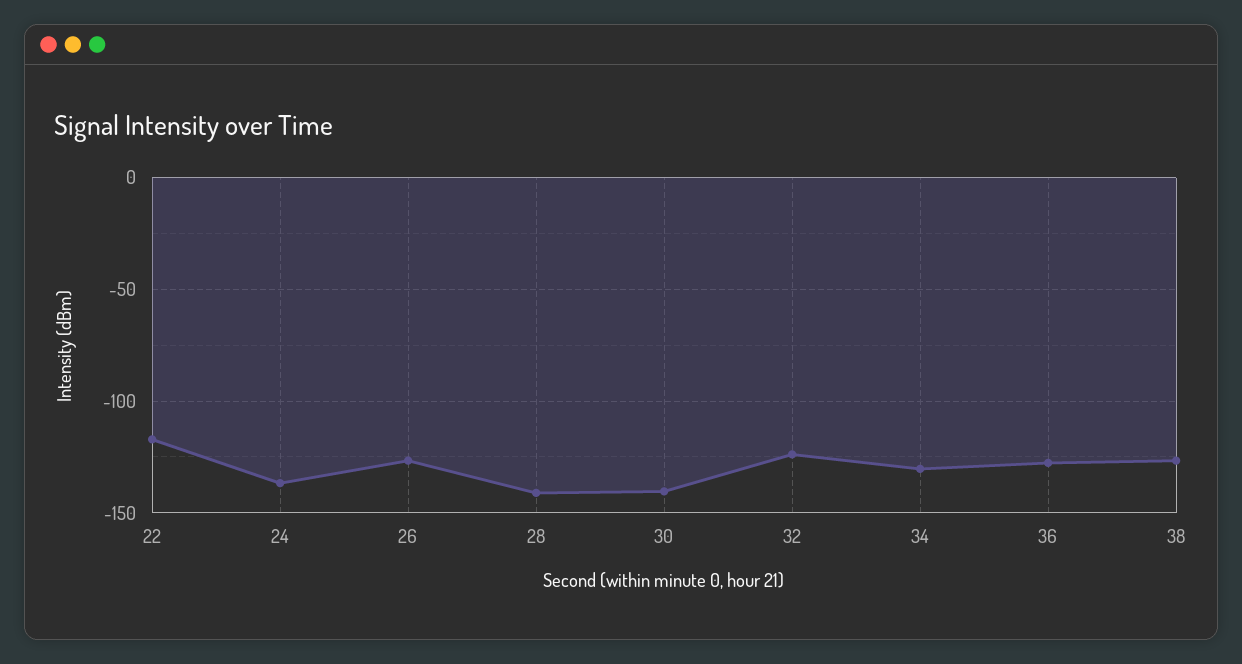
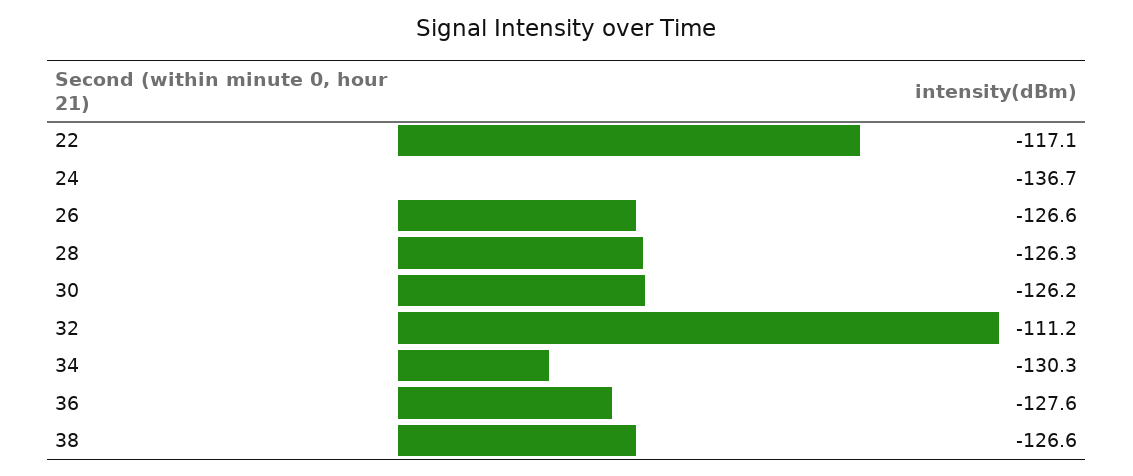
  {
    "22": -117.1,
    "24": -136.7,
    "26": -126.6,
-   "28": -140,
+   "28": -126.3,
-   "30": -140,
+   "30": -126.2,
-   "32": -125,
+   "32": -111.2,
    "34": -130.3,
    "36": -127.6,
    "38": -126.6
  }

